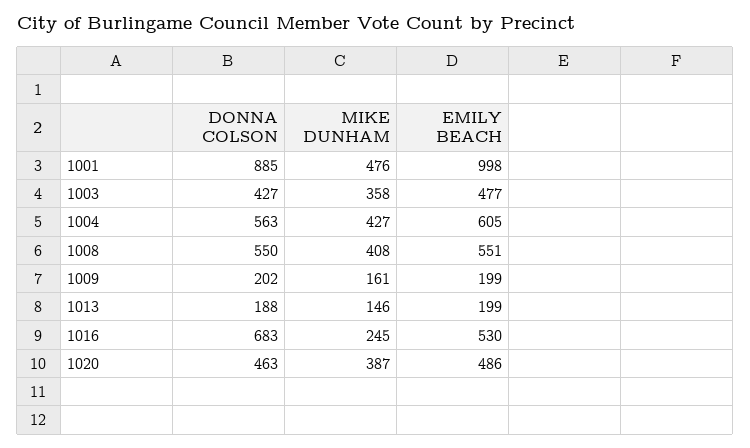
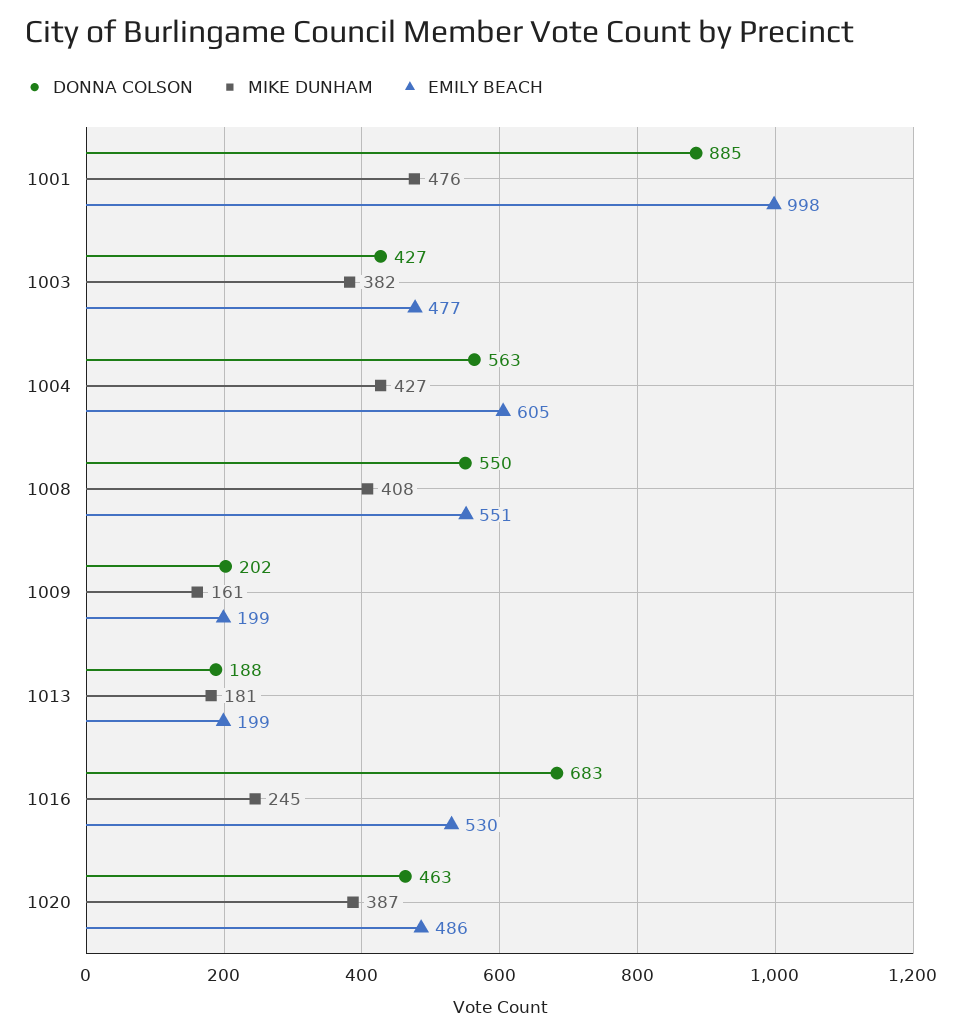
  {
    "DONNA COLSON": {
      "1001": 885,
      "1003": 427,
      "1004": 563,
      "1008": 550,
      "1009": 202,
      "1013": 188,
      "1016": 683,
      "1020": 463
    },
    "MIKE DUNHAM": {
      "1001": 476,
-     "1003": 358,
+     "1003": 382,
      "1004": 427,
      "1008": 408,
      "1009": 161,
-     "1013": 146,
+     "1013": 181,
      "1016": 245,
      "1020": 387
    },
    "EMILY BEACH": {
      "1001": 998,
      "1003": 477,
      "1004": 605,
      "1008": 551,
      "1009": 199,
      "1013": 199,
      "1016": 530,
      "1020": 486
    }
  }

